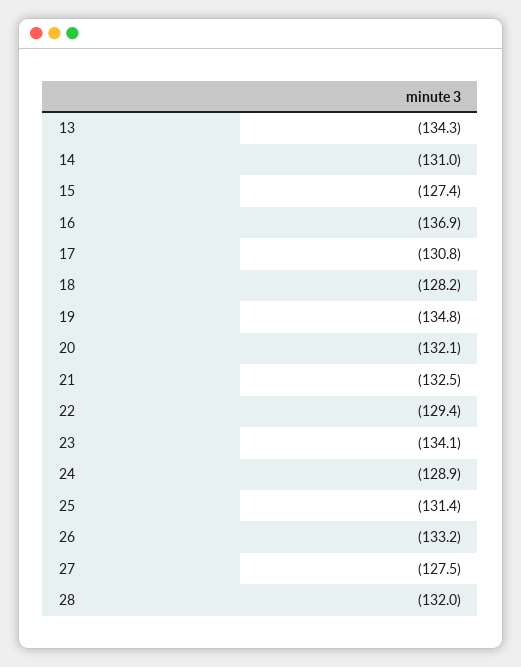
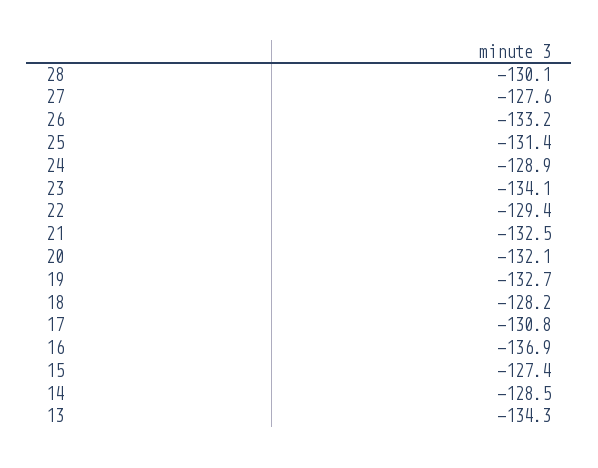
  {
    "13": -134.3,
-   "14": -131,
+   "14": -128.5,
    "15": -127.4,
    "16": -136.9,
    "17": -130.8,
    "18": -128.2,
-   "19": -134.8,
+   "19": -132.7,
    "20": -132.1,
    "21": -132.5,
    "22": -129.4,
    "23": -134.1,
    "24": -128.9,
    "25": -131.4,
    "26": -133.2,
-   "27": -127.5,
+   "27": -127.6,
-   "28": -132
+   "28": -130.1
  }

